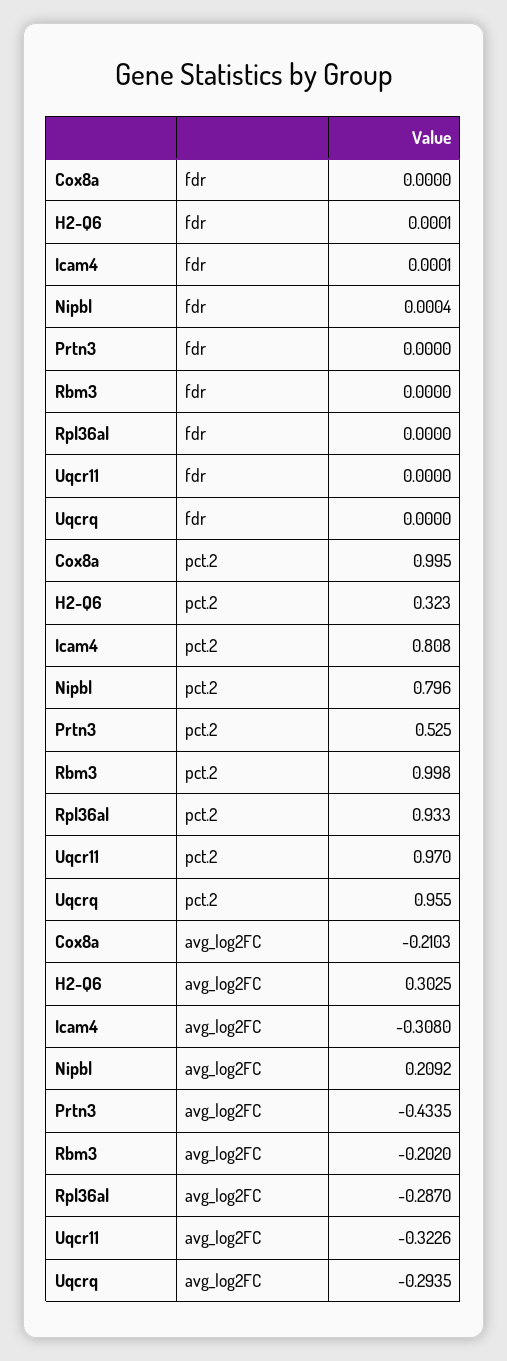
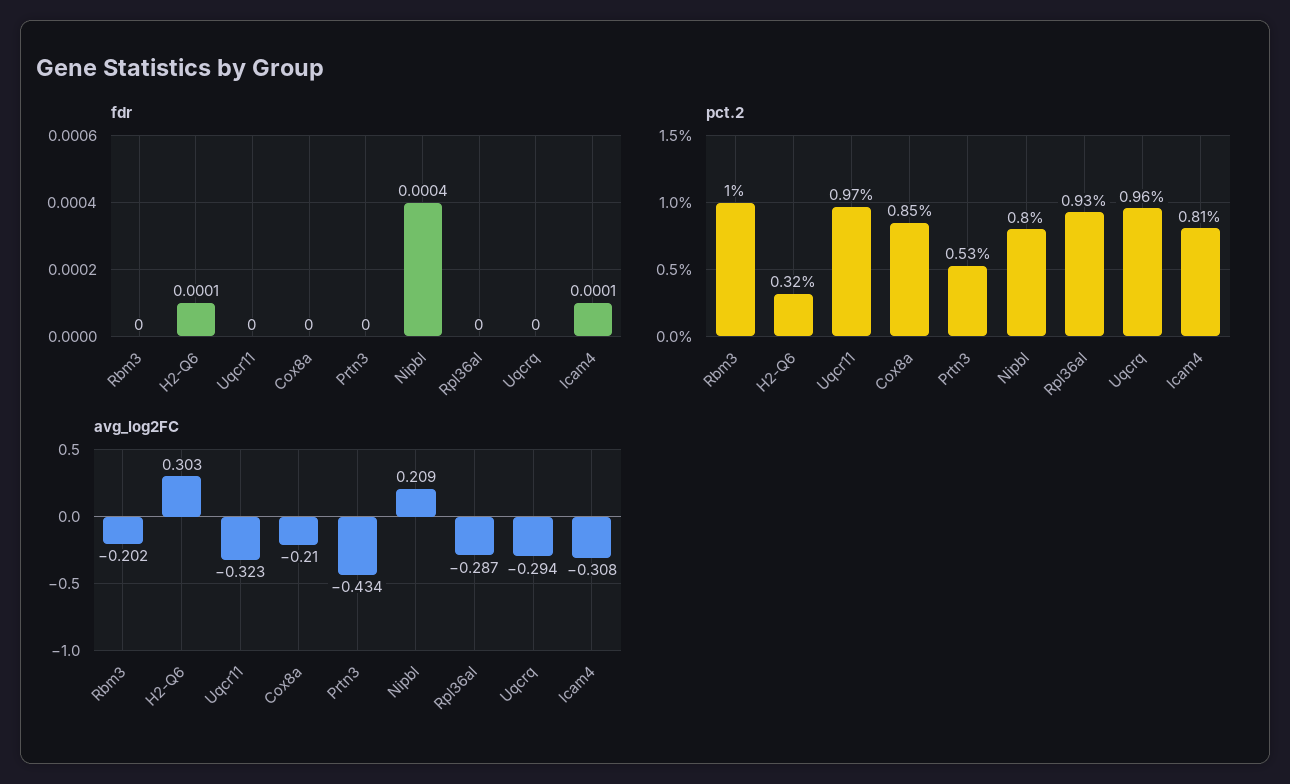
  {
    "fdr": {
      "Cox8a": 0,
      "H2-Q6": 0.0001,
      "Icam4": 0.0001,
      "Nipbl": 0.0004,
      "Prtn3": 0,
      "Rbm3": 0,
      "Rpl36al": 0,
      "Uqcr11": 0,
      "Uqcrq": 0
    },
    "pct.2": {
-     "Cox8a": 0.995,
+     "Cox8a": 0.85,
      "H2-Q6": 0.323,
      "Icam4": 0.808,
      "Nipbl": 0.796,
      "Prtn3": 0.525,
      "Rbm3": 0.998,
      "Rpl36al": 0.933,
      "Uqcr11": 0.97,
      "Uqcrq": 0.955
    },
    "avg_log2FC": {
      "Cox8a": -0.2103,
      "H2-Q6": 0.3025,
      "Icam4": -0.308,
      "Nipbl": 0.2092,
      "Prtn3": -0.4335,
      "Rbm3": -0.202,
      "Rpl36al": -0.287,
      "Uqcr11": -0.3226,
      "Uqcrq": -0.2935
    }
  }

